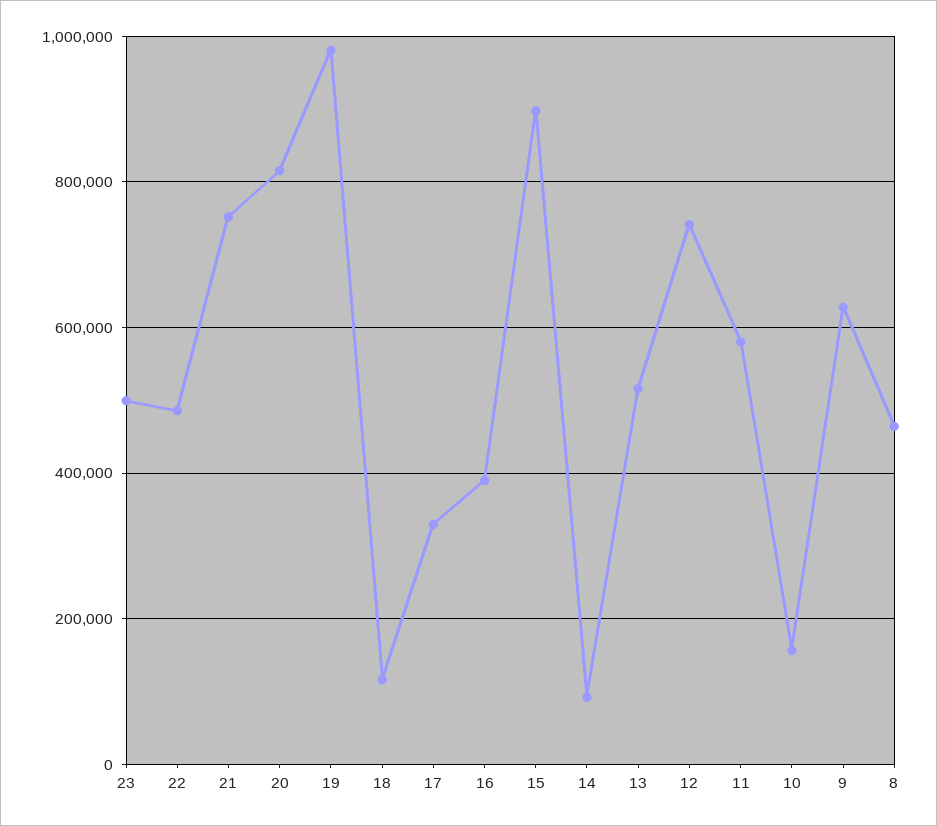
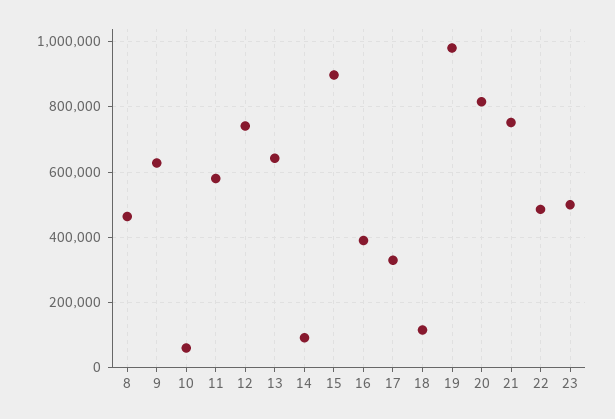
  {
    "23": 500000,
    "22": 480000,
    "21": 760000,
    "20": 820000,
    "19": 980000,
    "18": 120000,
    "17": 320000,
    "16": 400000,
    "15": 900000,
    "14": 100000,
-   "13": 520000,
+   "13": 640000,
    "12": 740000,
    "11": 580000,
-   "10": 160000,
+   "10": 60000,
    "9": 620000,
    "8": 460000
  }

